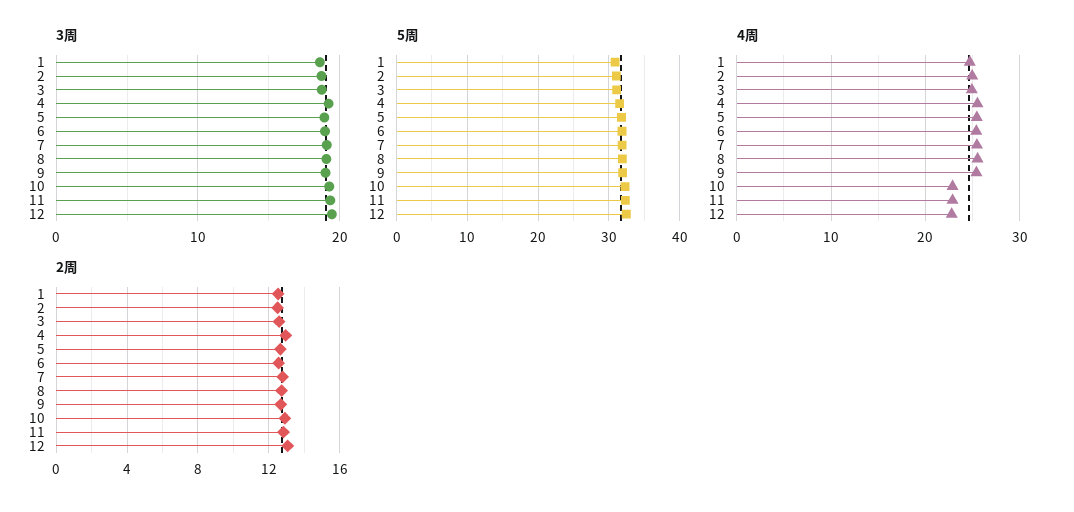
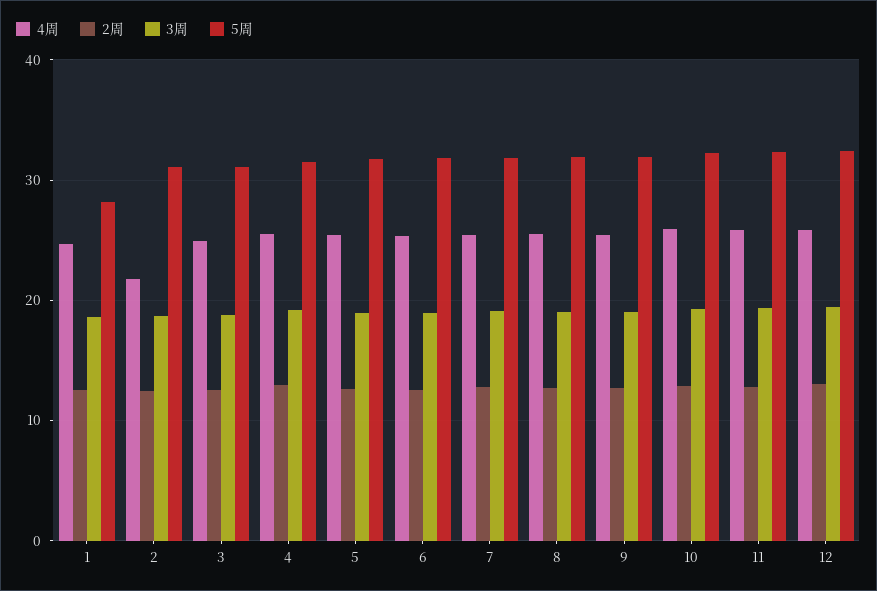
  {
    "3周": {
      "1": 19,
      "2": 19,
      "3": 19,
      "4": 19,
      "5": 19,
      "6": 19,
      "7": 19,
      "8": 19,
      "9": 19,
      "10": 19,
      "11": 19,
      "12": 19
    },
    "5周": {
-     "1": 31,
+     "1": 28,
      "2": 31,
      "3": 31,
      "4": 32,
      "5": 32,
      "6": 32,
      "7": 32,
      "8": 32,
      "9": 32,
      "10": 32,
      "11": 32,
      "12": 32
    },
    "4周": {
      "1": 25,
-     "2": 25,
+     "2": 22,
      "3": 25,
      "4": 26,
      "5": 25,
      "6": 25,
      "7": 25,
      "8": 26,
      "9": 25,
-     "10": 23,
+     "10": 26,
-     "11": 23,
+     "11": 26,
-     "12": 23
+     "12": 26
    },
    "2周": {
      "1": 12.5,
      "2": 12.5,
      "3": 12.5,
      "4": 13,
      "5": 12.5,
      "6": 12.5,
      "7": 13,
      "8": 12.5,
      "9": 12.5,
      "10": 13,
      "11": 13,
      "12": 13
    }
  }

